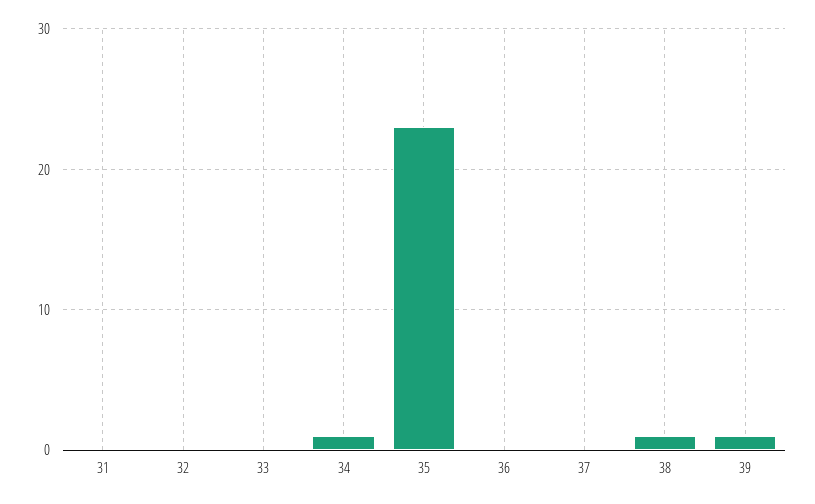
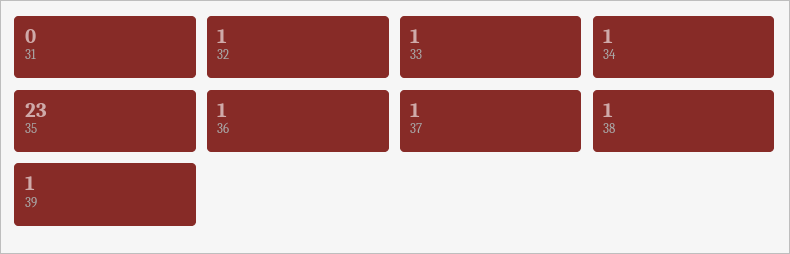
  {
    "31": 0,
-   "32": 0,
+   "32": 1,
-   "33": 0,
+   "33": 1,
    "34": 1,
    "35": 23,
-   "36": 0,
+   "36": 1,
-   "37": 0,
+   "37": 1,
    "38": 1,
    "39": 1
  }

